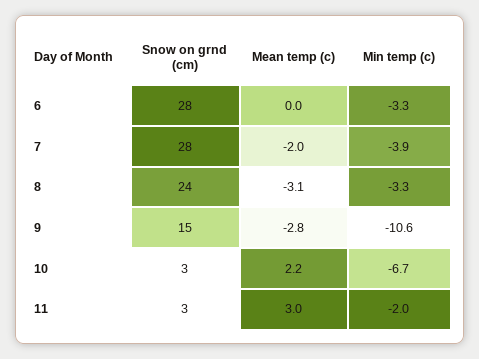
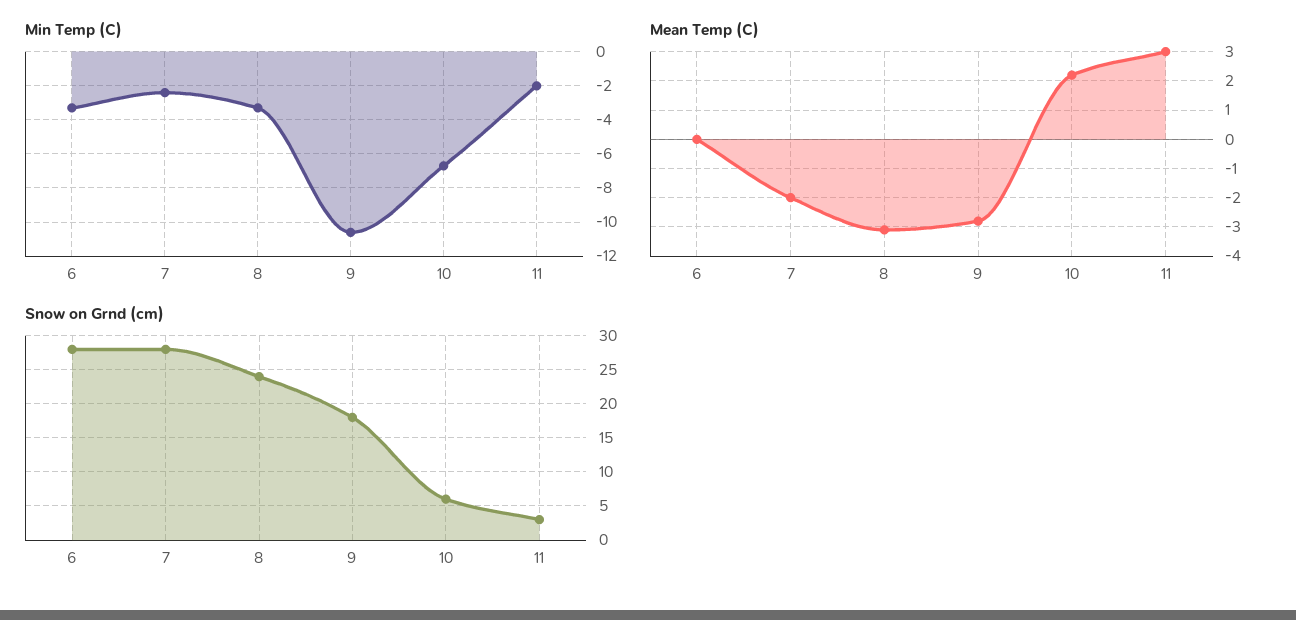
  {
    "Snow on grnd (cm)": {
      "6": 28,
      "7": 28,
      "8": 24,
-     "9": 15,
+     "9": 18,
-     "10": 3,
+     "10": 6,
      "11": 3
    },
    "Mean temp (c)": {
      "6": 0,
      "7": -2,
      "8": -3.1,
      "9": -2.8,
      "10": 2.2,
      "11": 3
    },
    "Min temp (c)": {
      "6": -3.3,
-     "7": -3.9,
+     "7": -2.5,
      "8": -3.3,
      "9": -10.6,
      "10": -6.7,
      "11": -2
    }
  }

